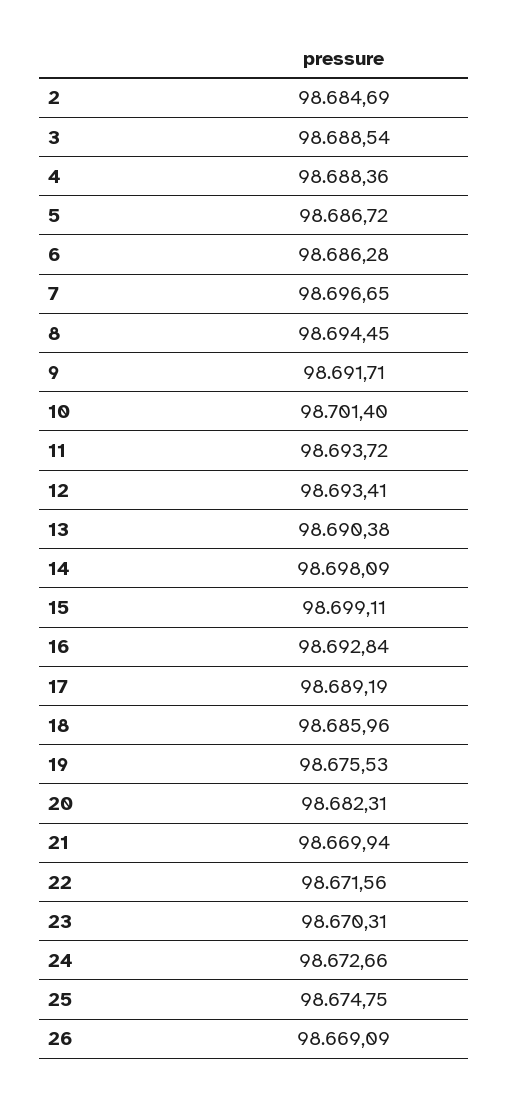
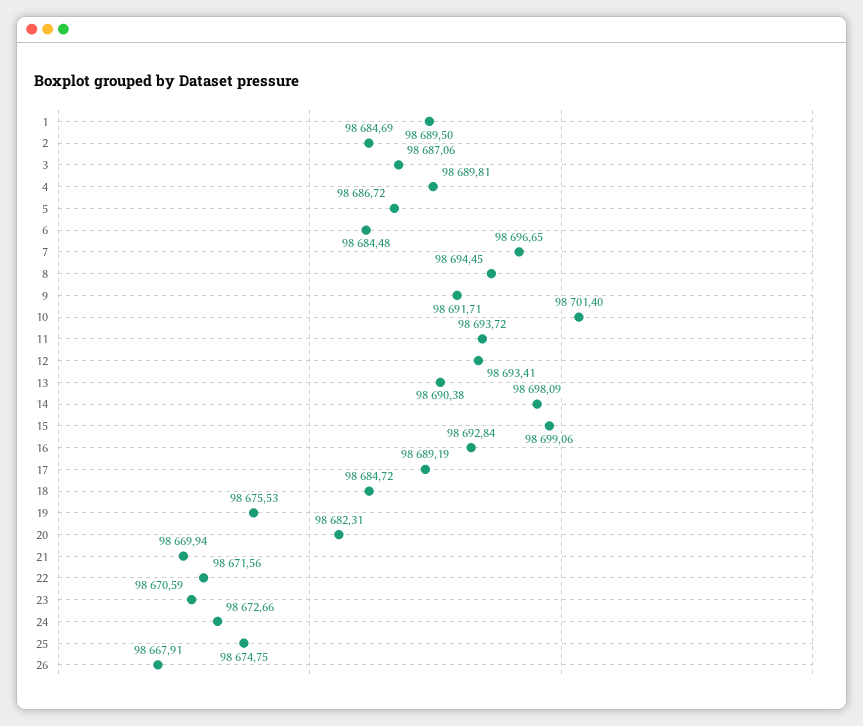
  {
    "2": 98684.69,
-   "3": 98688.54,
+   "3": 98687.06,
-   "4": 98688.36,
+   "4": 98689.81,
    "5": 98686.72,
-   "6": 98686.28,
+   "6": 98684.48,
    "7": 98696.65,
    "8": 98694.45,
    "9": 98691.71,
    "10": 98701.4,
    "11": 98693.72,
    "12": 98693.41,
    "13": 98690.38,
    "14": 98698.09,
-   "15": 98699.11,
+   "15": 98699.06,
    "16": 98692.84,
    "17": 98689.19,
-   "18": 98685.96,
+   "18": 98684.72,
    "19": 98675.53,
    "20": 98682.31,
    "21": 98669.94,
    "22": 98671.56,
-   "23": 98670.31,
+   "23": 98670.59,
    "24": 98672.66,
    "25": 98674.75,
-   "26": 98669.09
+   "26": 98667.91,
+   "1": 98689.5
  }

